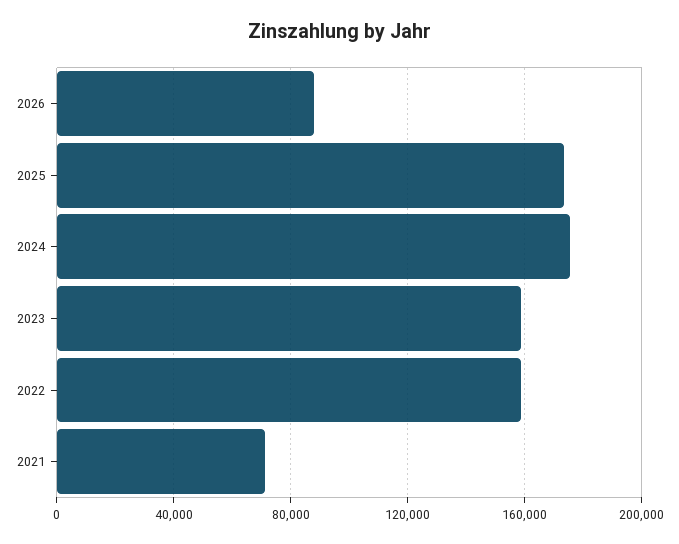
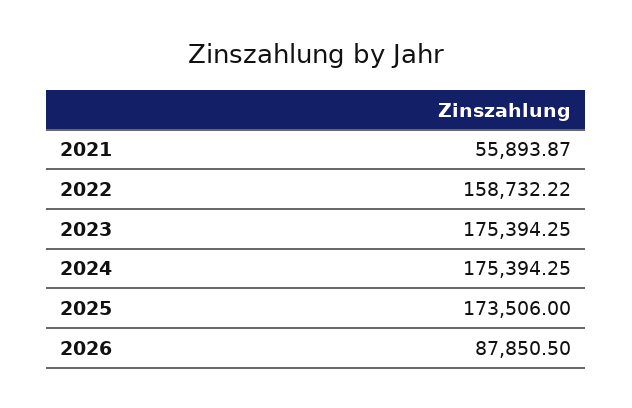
  {
    "2026": 87850.5,
    "2025": 173506,
    "2024": 175394.25,
-   "2023": 160000,
+   "2023": 175394.25,
    "2022": 158732.22,
-   "2021": 70000
+   "2021": 55893.87
  }

